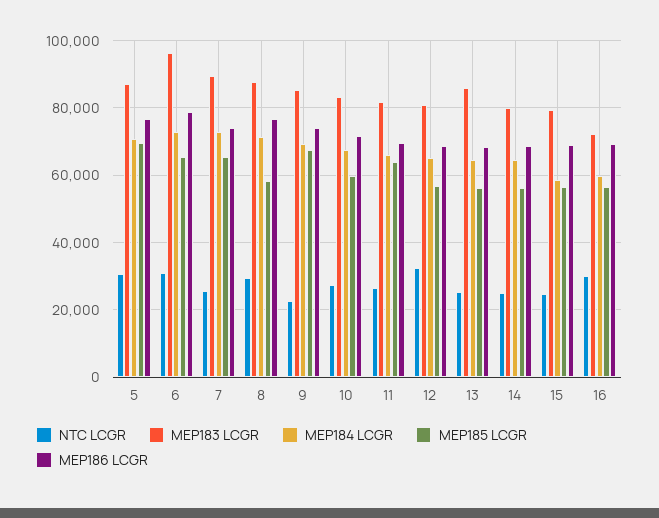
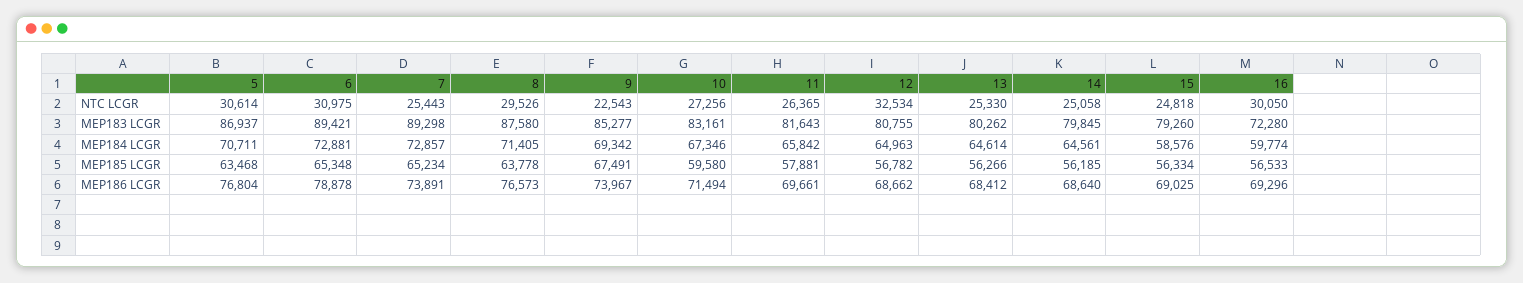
  {
    "NTC LCGR": {
      "5": 30614,
      "6": 30975,
      "7": 25443,
      "8": 29526,
      "9": 22543,
      "10": 27256,
      "11": 26365,
      "12": 32534,
      "13": 25330,
      "14": 25058,
      "15": 24818,
      "16": 30050
    },
    "MEP183 LCGR": {
      "5": 86937,
-     "6": 96000,
+     "6": 89421,
      "7": 89298,
      "8": 87580,
      "9": 85277,
      "10": 83161,
      "11": 81643,
      "12": 80755,
-     "13": 86000,
+     "13": 80262,
      "14": 79845,
      "15": 79260,
      "16": 72280
    },
    "MEP184 LCGR": {
      "5": 70711,
      "6": 72881,
      "7": 72857,
      "8": 71405,
      "9": 69342,
      "10": 67346,
      "11": 65842,
      "12": 64963,
      "13": 64614,
      "14": 64561,
      "15": 58576,
      "16": 59774
    },
    "MEP185 LCGR": {
-     "5": 70000,
+     "5": 63468,
      "6": 65348,
      "7": 65234,
-     "8": 58000,
+     "8": 63778,
      "9": 67491,
      "10": 59580,
-     "11": 64000,
+     "11": 57881,
      "12": 56782,
      "13": 56266,
      "14": 56185,
      "15": 56334,
      "16": 56533
    },
    "MEP186 LCGR": {
      "5": 76804,
      "6": 78878,
      "7": 73891,
      "8": 76573,
      "9": 73967,
      "10": 71494,
      "11": 69661,
      "12": 68662,
      "13": 68412,
      "14": 68640,
      "15": 69025,
      "16": 69296
    }
  }

